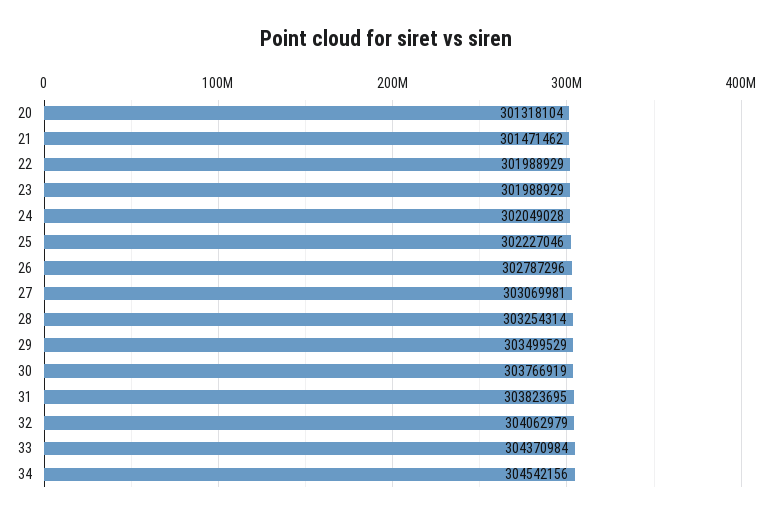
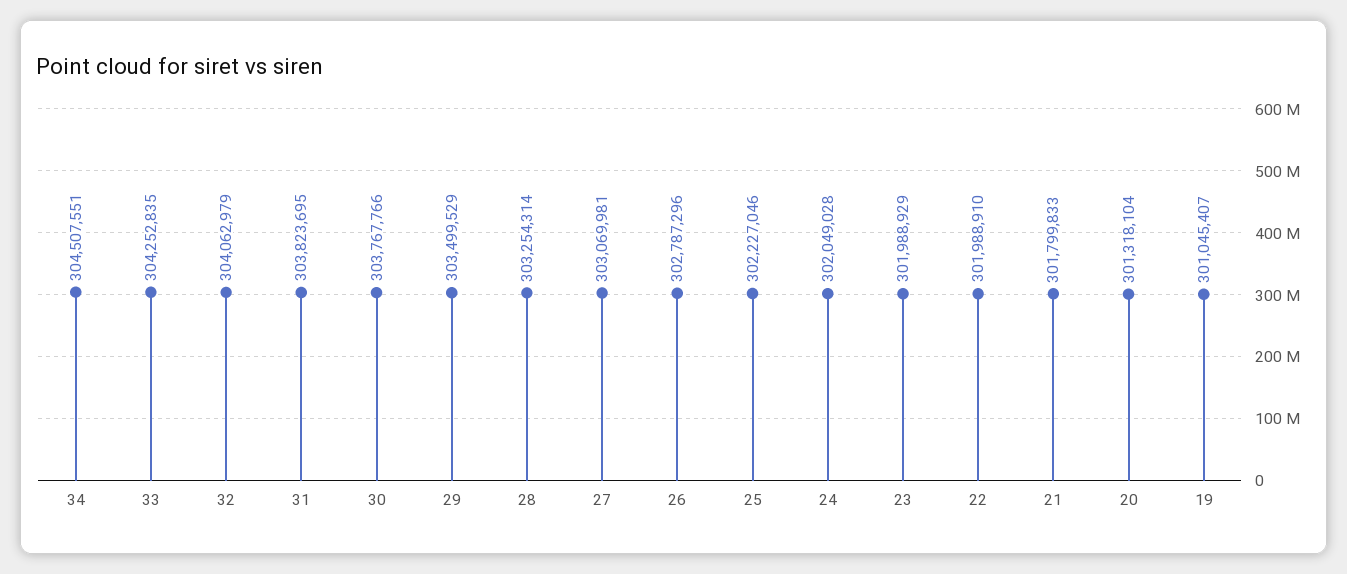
  {
    "20": 301318104,
-   "21": 301471462,
+   "21": 301799833,
-   "22": 301988929,
+   "22": 301988910,
    "23": 301988929,
    "24": 302049028,
    "25": 302227046,
    "26": 302787296,
    "27": 303069981,
    "28": 303254314,
    "29": 303499529,
-   "30": 303766919,
+   "30": 303767766,
    "31": 303823695,
    "32": 304062979,
-   "33": 304370984,
+   "33": 304252835,
-   "34": 304542156
+   "34": 304507551,
+   "19": 301045407
  }

